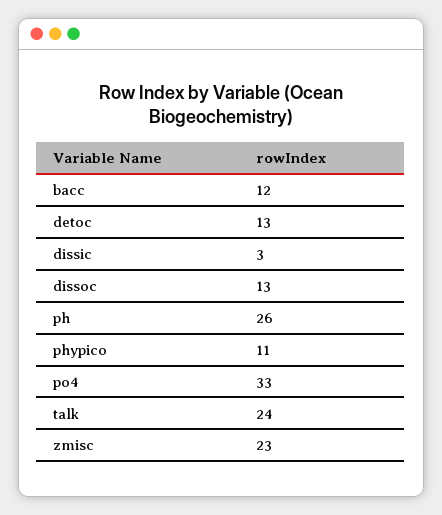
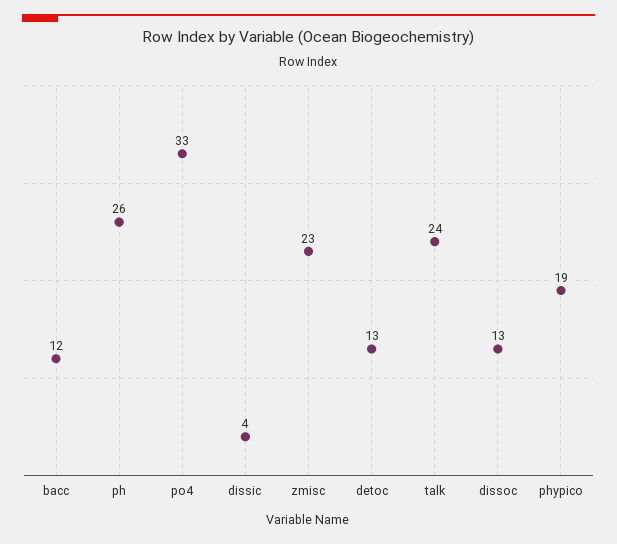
  {
    "bacc": 12,
    "detoc": 13,
-   "dissic": 3,
+   "dissic": 4,
    "dissoc": 13,
    "ph": 26,
-   "phypico": 11,
+   "phypico": 19,
    "po4": 33,
    "talk": 24,
    "zmisc": 23
  }

